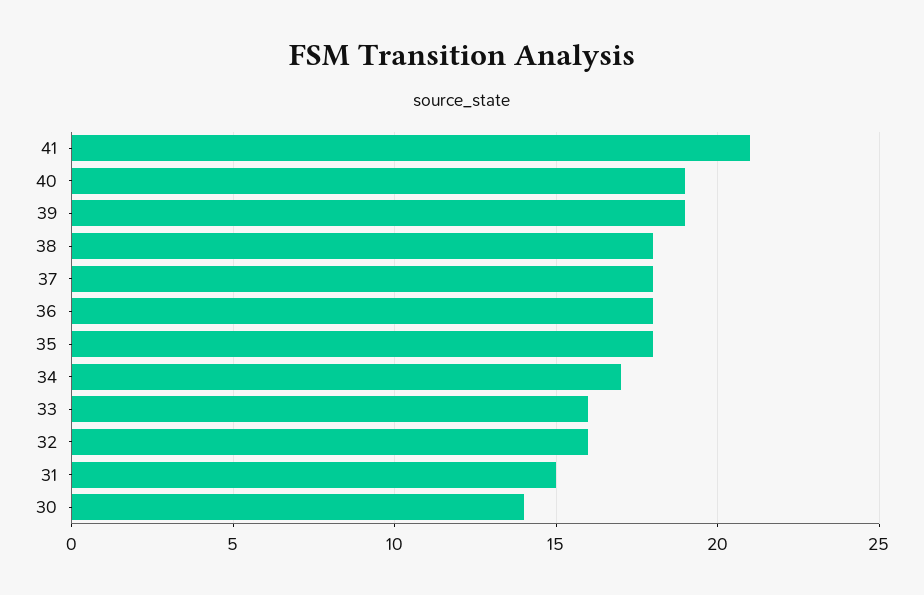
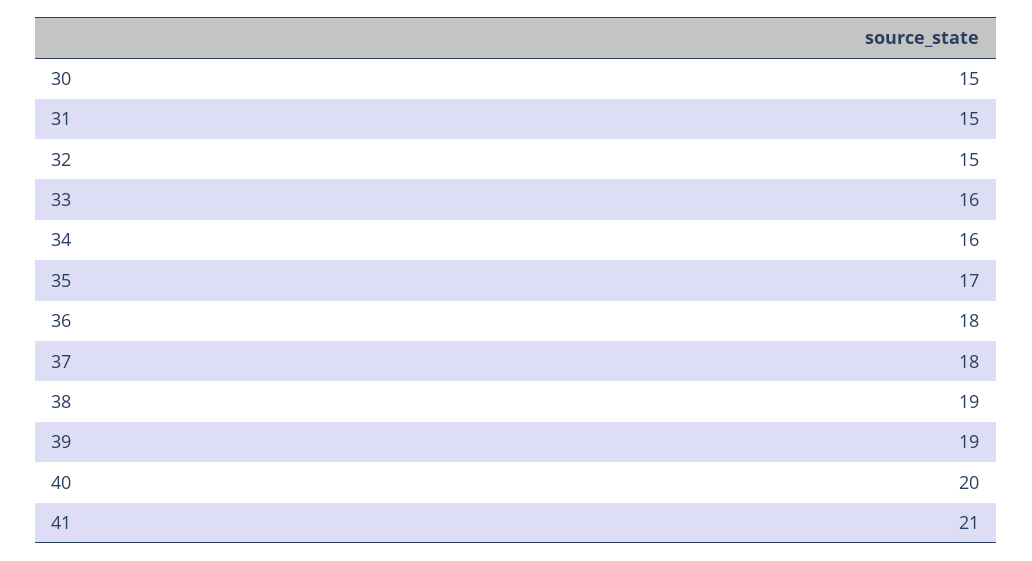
  {
    "41": 21,
-   "40": 19,
+   "40": 20,
    "39": 19,
-   "38": 18,
+   "38": 19,
    "37": 18,
    "36": 18,
-   "35": 18,
+   "35": 17,
-   "34": 17,
+   "34": 16,
    "33": 16,
-   "32": 16,
+   "32": 15,
    "31": 15,
-   "30": 14
+   "30": 15
  }

